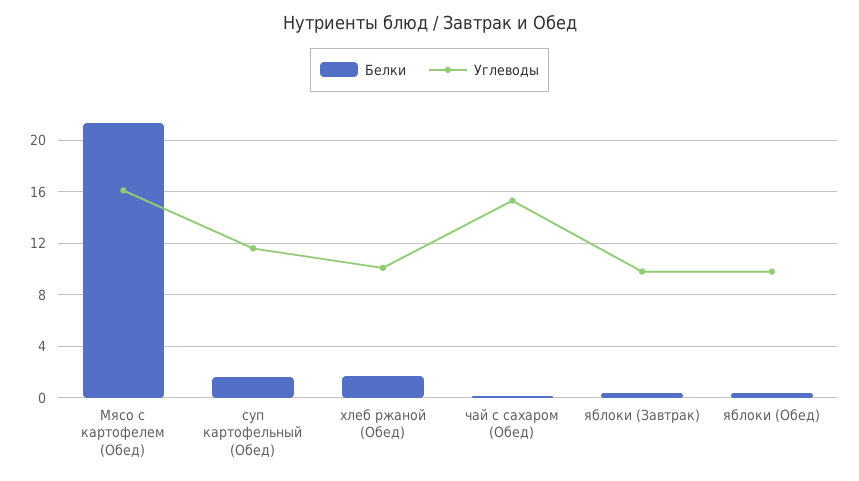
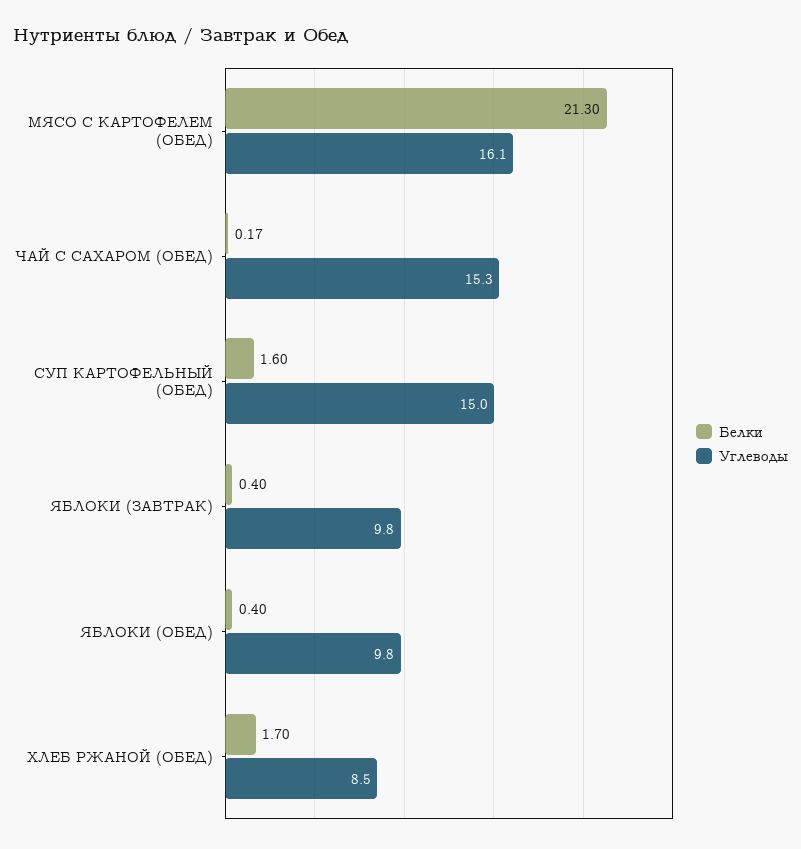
  {
    "Белки": {
      "Мясо с картофелем (Обед)": 21.3,
      "суп картофельный (Обед)": 1.6,
      "хлеб ржаной (Обед)": 1.7,
      "чай с сахаром (Обед)": 0.17,
      "яблоки (Завтрак)": 0.4,
      "яблоки (Обед)": 0.4
    },
    "Углеводы": {
      "Мясо с картофелем (Обед)": 16.1,
-     "суп картофельный (Обед)": 11.5,
+     "суп картофельный (Обед)": 15,
-     "хлеб ржаной (Обед)": 10,
+     "хлеб ржаной (Обед)": 8.5,
      "чай с сахаром (Обед)": 15.3,
      "яблоки (Завтрак)": 9.8,
      "яблоки (Обед)": 9.8
    }
  }

